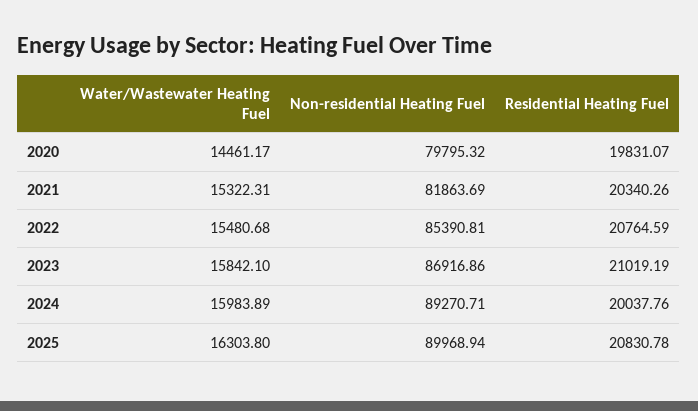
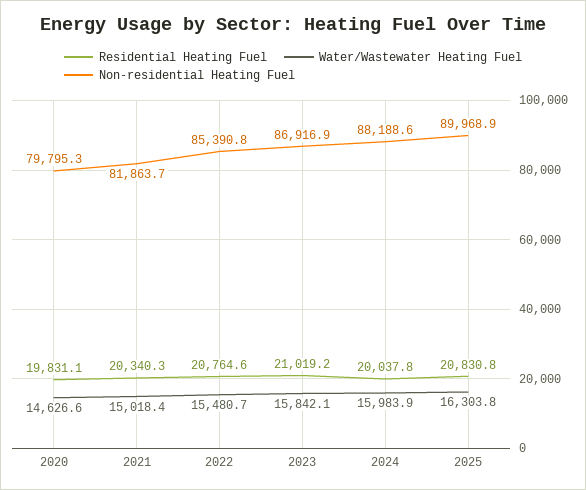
  {
    "Water/Wastewater Heating Fuel": {
-     "2020": 14461.17,
+     "2020": 14626.6,
-     "2021": 15322.31,
+     "2021": 15018.4,
      "2022": 15480.68,
      "2023": 15842.1,
      "2024": 15983.89,
      "2025": 16303.8
    },
    "Non-residential Heating Fuel": {
      "2020": 79795.32,
      "2021": 81863.69,
      "2022": 85390.81,
      "2023": 86916.86,
-     "2024": 89270.71,
+     "2024": 88188.6,
      "2025": 89968.94
    },
    "Residential Heating Fuel": {
      "2020": 19831.07,
      "2021": 20340.26,
      "2022": 20764.59,
      "2023": 21019.19,
      "2024": 20037.76,
      "2025": 20830.78
    }
  }

